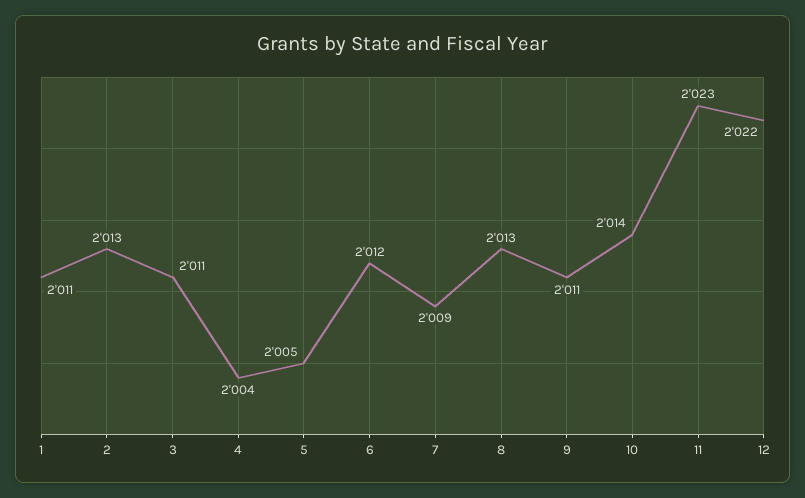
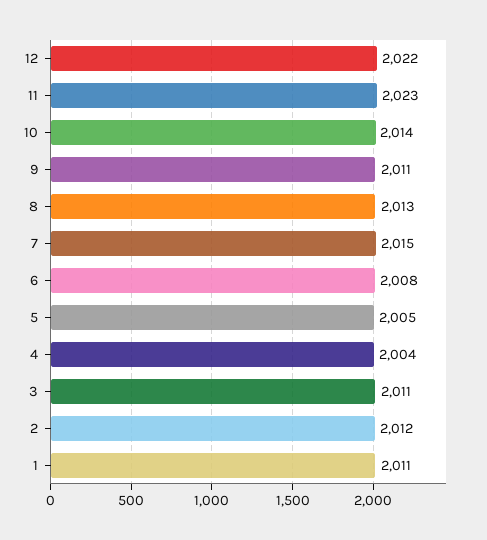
  {
    "1": 2011,
-   "2": 2013,
+   "2": 2012,
    "3": 2011,
    "4": 2004,
    "5": 2005,
-   "6": 2012,
+   "6": 2008,
-   "7": 2009,
+   "7": 2015,
    "8": 2013,
    "9": 2011,
    "10": 2014,
    "11": 2023,
    "12": 2022
  }

